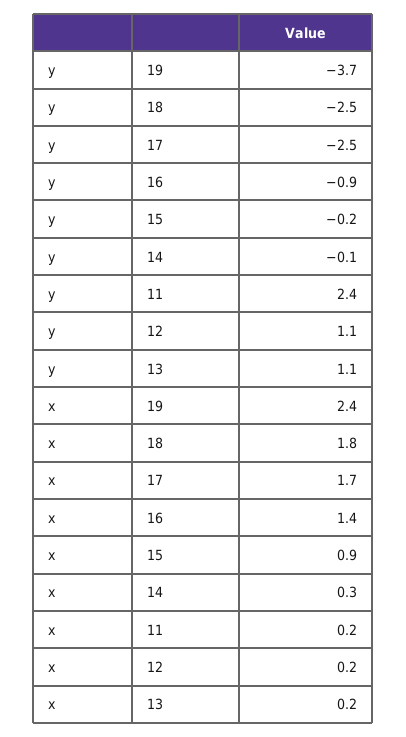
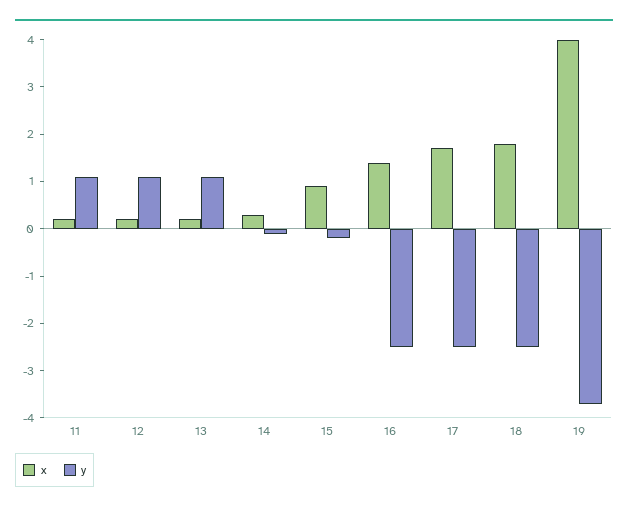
  {
    "y": {
      "19": -3.7,
      "18": -2.5,
      "17": -2.5,
-     "16": -0.9,
+     "16": -2.5,
      "15": -0.2,
      "14": -0.1,
-     "11": 2.4,
+     "11": 1,
      "12": 1.1,
      "13": 1.1
    },
    "x": {
-     "19": 2.4,
+     "19": 4,
      "18": 1.8,
      "17": 1.7,
      "16": 1.4,
      "15": 0.9,
      "14": 0.3,
      "11": 0.2,
      "12": 0.2,
      "13": 0.2
    }
  }

